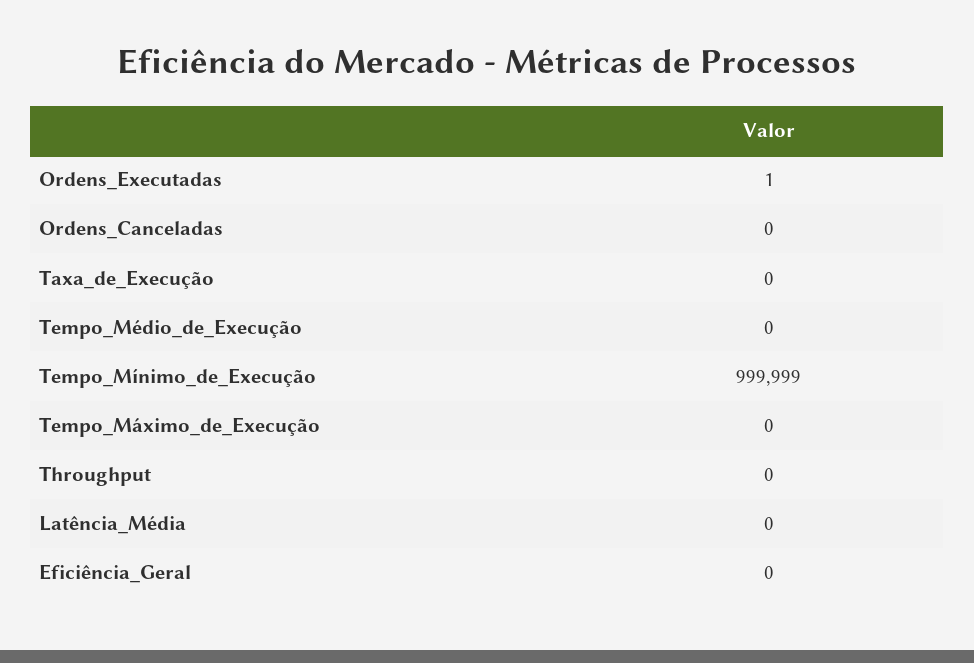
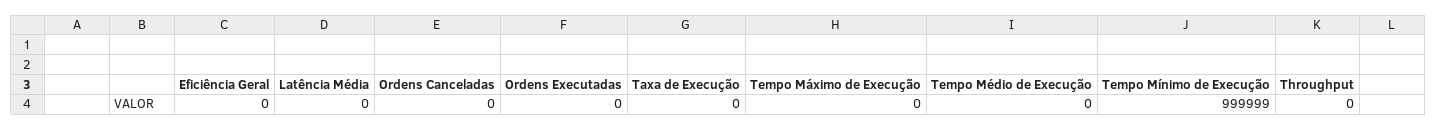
  {
-   "Ordens_Executadas": 1,
+   "Ordens_Executadas": 0,
    "Ordens_Canceladas": 0,
    "Taxa_de_Execução": 0,
    "Tempo_Médio_de_Execução": 0,
    "Tempo_Mínimo_de_Execução": 999999,
    "Tempo_Máximo_de_Execução": 0,
    "Throughput": 0,
    "Latência_Média": 0,
    "Eficiência_Geral": 0
  }

